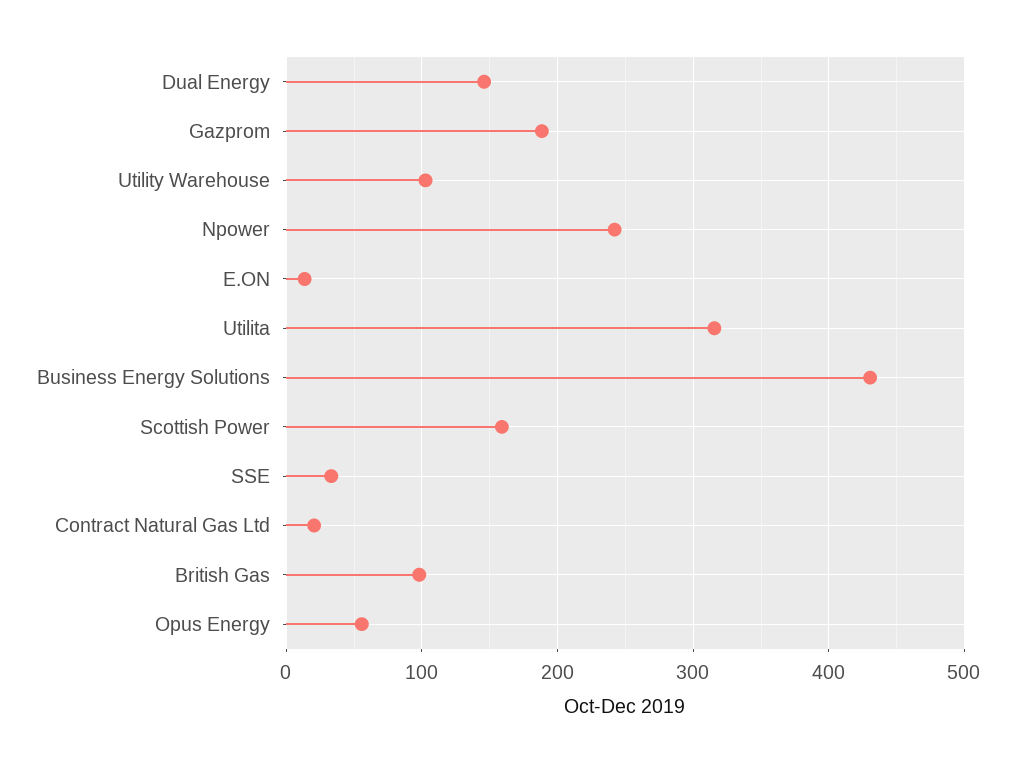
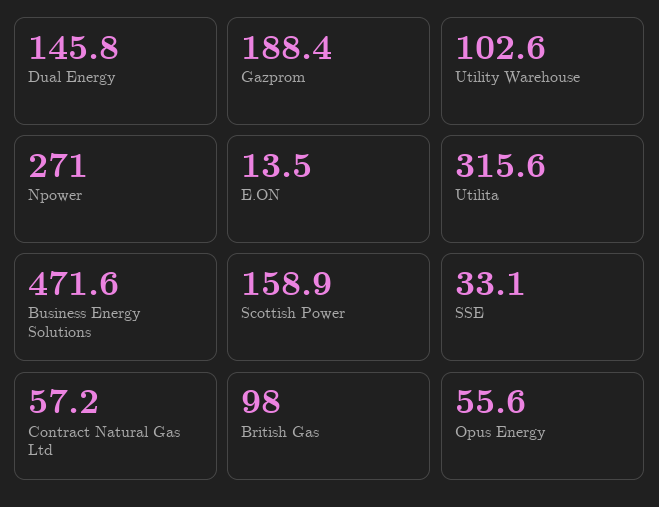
  {
    "Dual Energy": 145.8,
    "Gazprom": 188.4,
    "Utility Warehouse": 102.6,
-   "Npower": 240,
+   "Npower": 271,
    "E.ON": 13.5,
    "Utilita": 315.6,
-   "Business Energy Solutions": 430,
+   "Business Energy Solutions": 471.6,
    "Scottish Power": 158.9,
    "SSE": 33.1,
-   "Contract Natural Gas Ltd": 20,
+   "Contract Natural Gas Ltd": 57.2,
    "British Gas": 98,
    "Opus Energy": 55.6
  }

